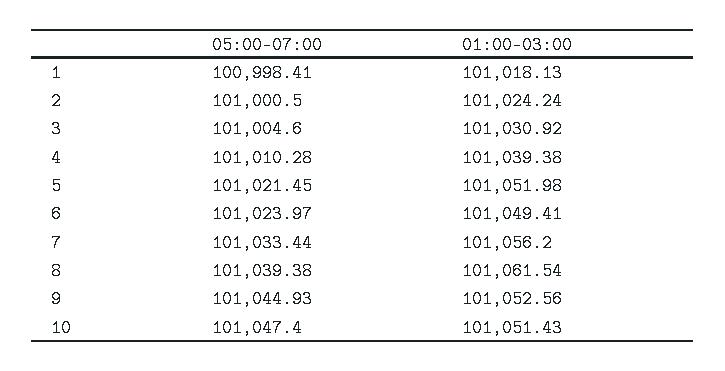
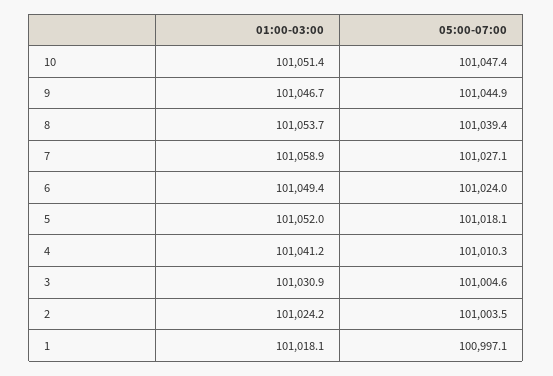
  {
    "05:00-07:00": {
-     "1": 100998.41,
+     "1": 100997.1,
-     "2": 101000.5,
+     "2": 101003.5,
      "3": 101004.6,
      "4": 101010.28,
-     "5": 101021.45,
+     "5": 101018.1,
      "6": 101023.97,
-     "7": 101033.44,
+     "7": 101027.1,
      "8": 101039.38,
      "9": 101044.93,
      "10": 101047.4
    },
    "01:00-03:00": {
      "1": 101018.13,
      "2": 101024.24,
      "3": 101030.92,
-     "4": 101039.38,
+     "4": 101041.2,
      "5": 101051.98,
      "6": 101049.41,
-     "7": 101056.2,
+     "7": 101058.9,
-     "8": 101061.54,
+     "8": 101053.7,
-     "9": 101052.56,
+     "9": 101046.7,
      "10": 101051.43
    }
  }

